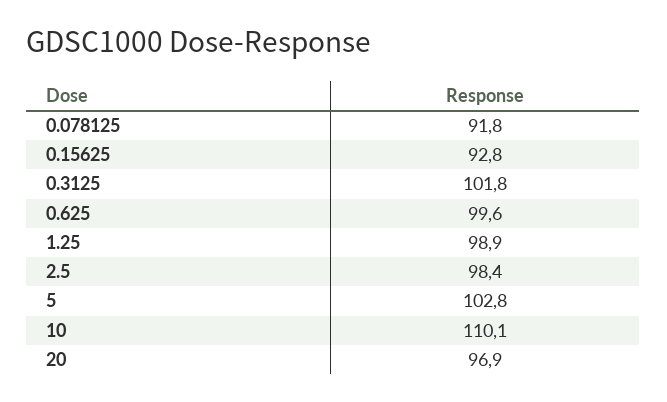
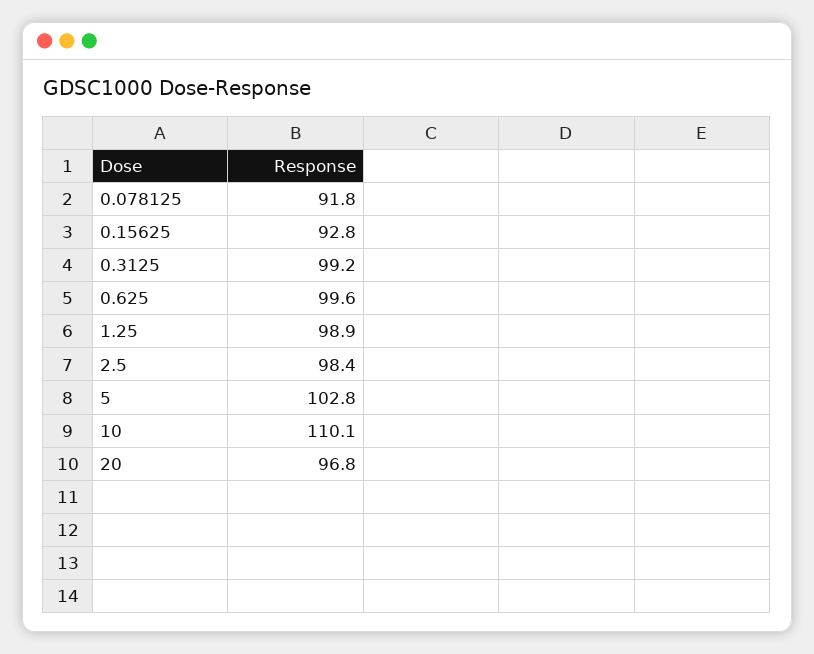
  {
    "0.078125": 91.8,
    "0.15625": 92.8,
-   "0.3125": 101.8,
+   "0.3125": 99.2,
    "0.625": 99.6,
    "1.25": 98.9,
    "2.5": 98.4,
    "5": 102.8,
    "10": 110.1,
-   "20": 96.9
+   "20": 96.8
  }

